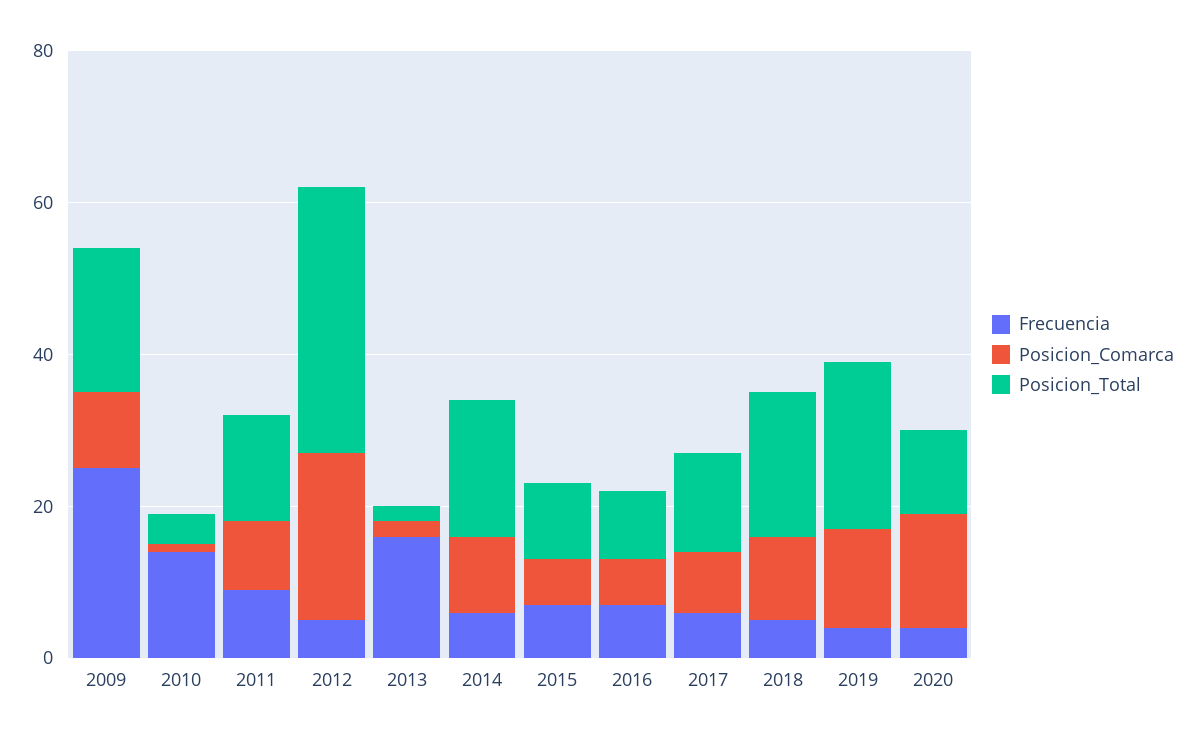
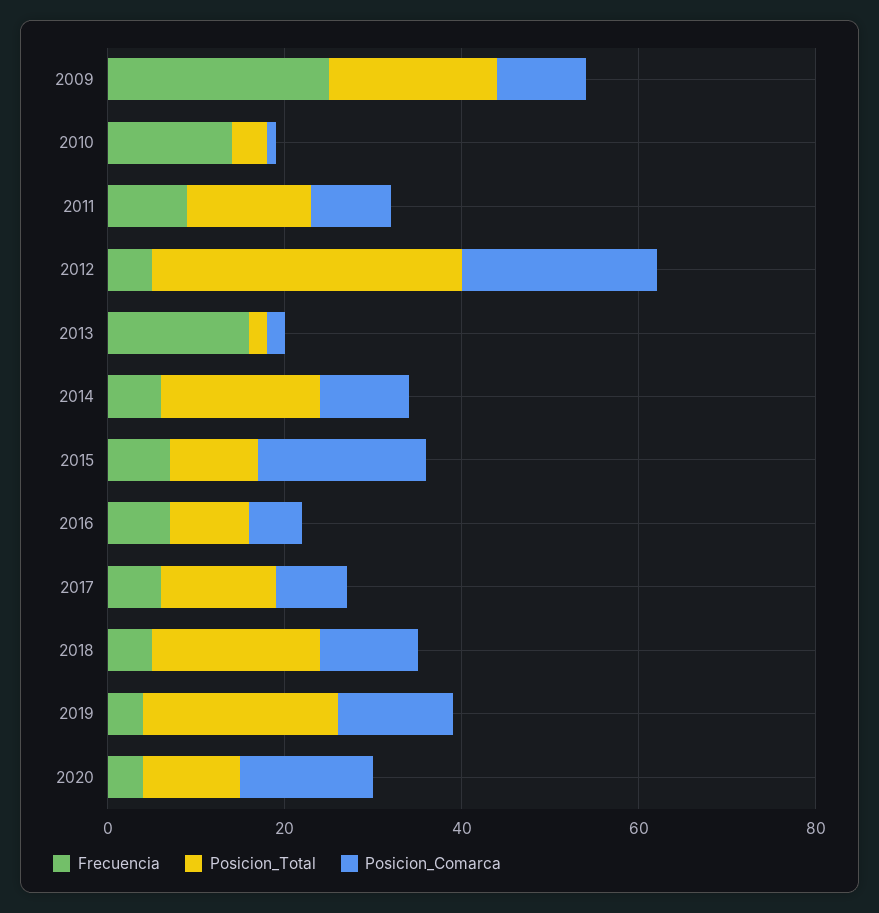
  {
    "Frecuencia": {
      "2009": 25,
      "2010": 15,
      "2011": 10,
      "2012": 5,
      "2013": 15,
      "2014": 5,
      "2015": 5,
      "2016": 5,
      "2017": 5,
      "2018": 5,
      "2019": 5,
      "2020": 5
    },
    "Posicion_Comarca": {
      "2009": 10,
      "2010": 0,
      "2011": 10,
      "2012": 20,
      "2013": 0,
      "2014": 10,
-     "2015": 5,
+     "2015": 20,
      "2016": 5,
      "2017": 10,
      "2018": 10,
      "2019": 15,
      "2020": 15
    },
    "Posicion_Total": {
      "2009": 20,
      "2010": 5,
      "2011": 15,
      "2012": 35,
      "2013": 0,
      "2014": 20,
      "2015": 10,
      "2016": 10,
      "2017": 15,
      "2018": 20,
      "2019": 20,
      "2020": 10
    }
  }

